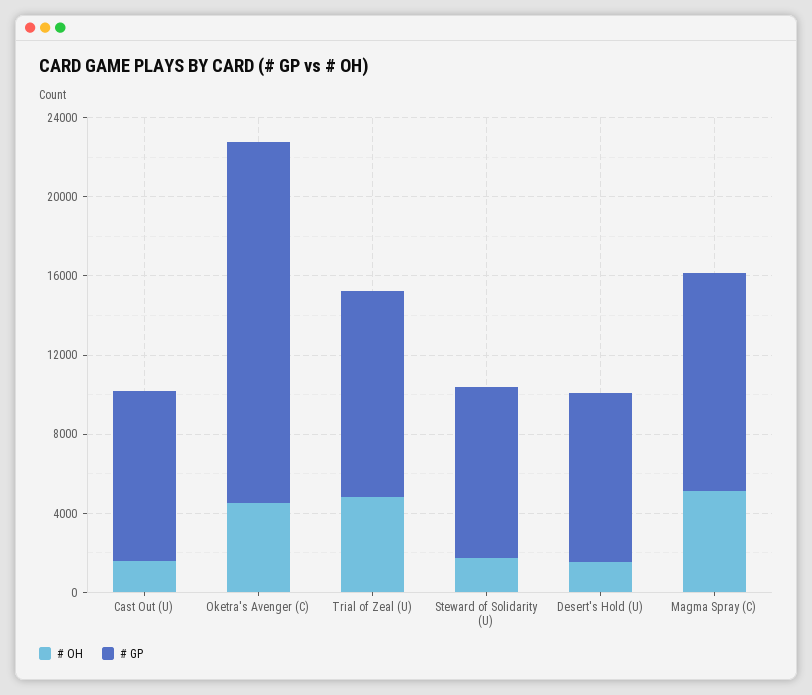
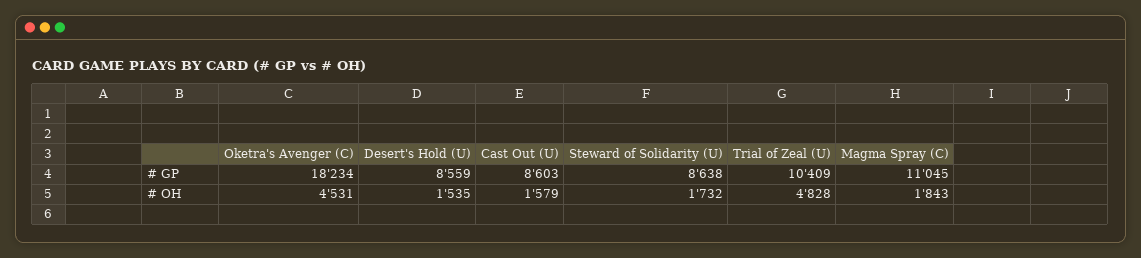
  {
    "# OH": {
      "Cast Out (U)": 1579,
      "Oketra's Avenger (C)": 4531,
      "Trial of Zeal (U)": 4828,
      "Steward of Solidarity (U)": 1732,
      "Desert's Hold (U)": 1535,
-     "Magma Spray (C)": 5000
+     "Magma Spray (C)": 1843
    },
    "# GP": {
      "Cast Out (U)": 8603,
      "Oketra's Avenger (C)": 18234,
      "Trial of Zeal (U)": 10409,
      "Steward of Solidarity (U)": 8638,
      "Desert's Hold (U)": 8559,
      "Magma Spray (C)": 11045
    }
  }

